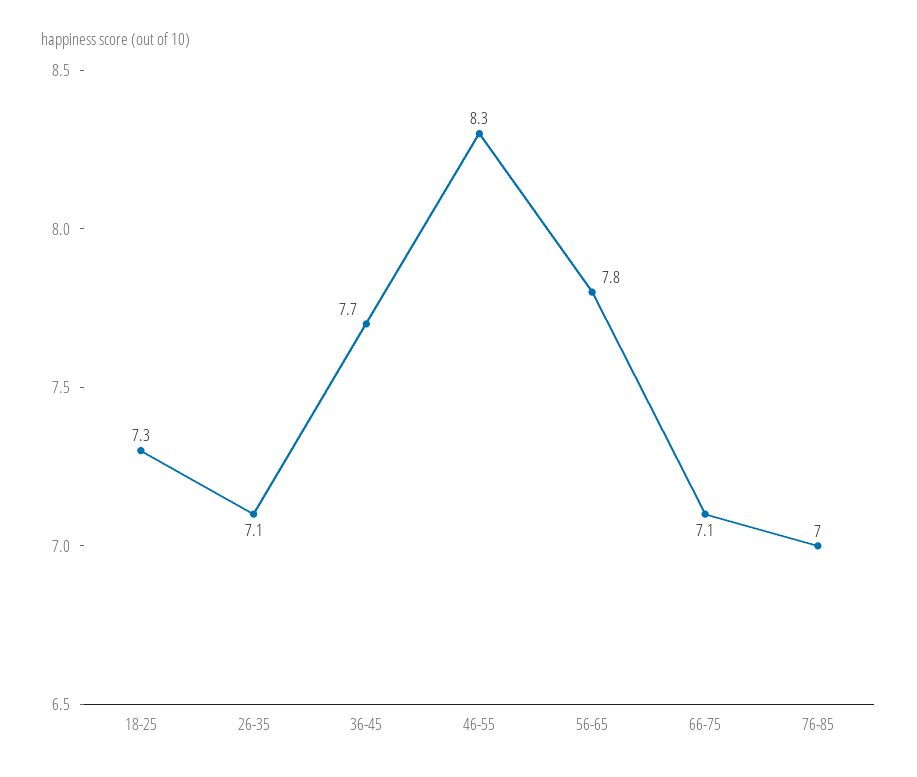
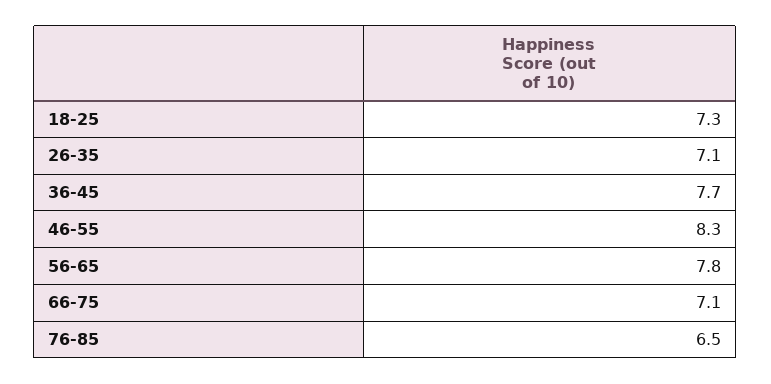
  {
    "18-25": 7.3,
    "26-35": 7.1,
    "36-45": 7.7,
    "46-55": 8.3,
    "56-65": 7.8,
    "66-75": 7.1,
-   "76-85": 7
+   "76-85": 6.5
  }

